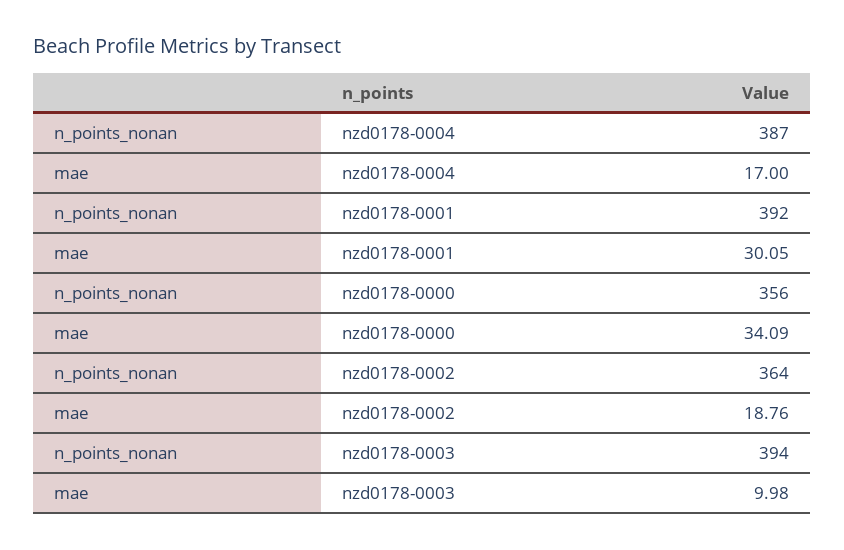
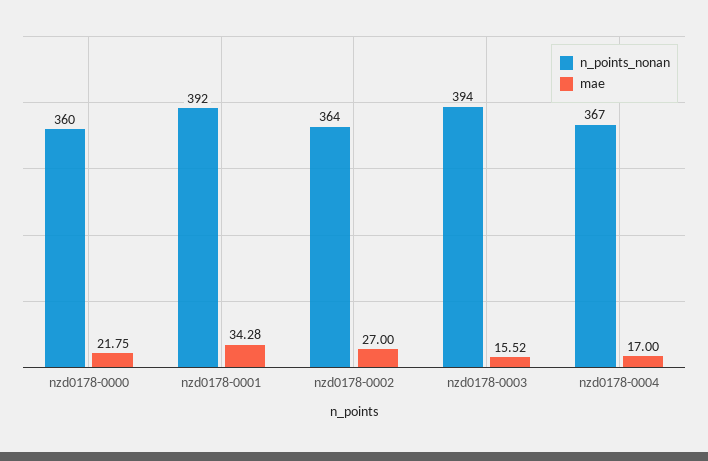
  {
    "n_points_nonan": {
-     "nzd0178-0004": 387,
+     "nzd0178-0004": 367,
      "nzd0178-0001": 392,
-     "nzd0178-0000": 356,
+     "nzd0178-0000": 360,
      "nzd0178-0002": 364,
      "nzd0178-0003": 394
    },
    "mae": {
      "nzd0178-0004": 17,
-     "nzd0178-0001": 30.05,
+     "nzd0178-0001": 34.28,
-     "nzd0178-0000": 34.09,
+     "nzd0178-0000": 21.75,
-     "nzd0178-0002": 18.76,
+     "nzd0178-0002": 27,
-     "nzd0178-0003": 9.98
+     "nzd0178-0003": 15.52
    }
  }

